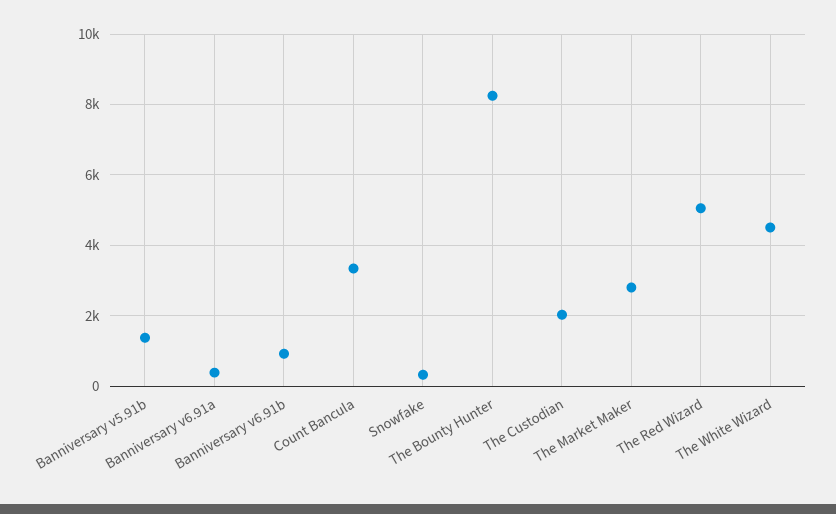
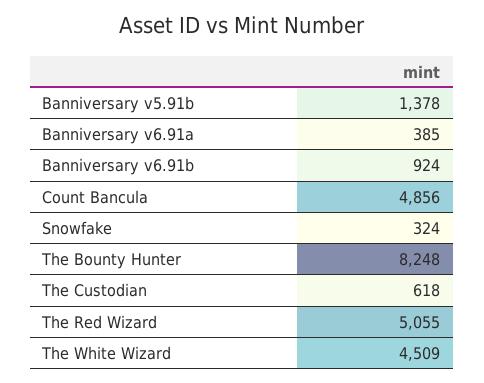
  {
    "Banniversary v5.91b": 1378,
    "Banniversary v6.91a": 385,
    "Banniversary v6.91b": 924,
-   "Count Bancula": 3400,
+   "Count Bancula": 4856,
    "Snowfake": 324,
    "The Bounty Hunter": 8248,
-   "The Custodian": 2000,
+   "The Custodian": 618,
-   "The Market Maker": 2800,
    "The Red Wizard": 5055,
    "The White Wizard": 4509
  }

